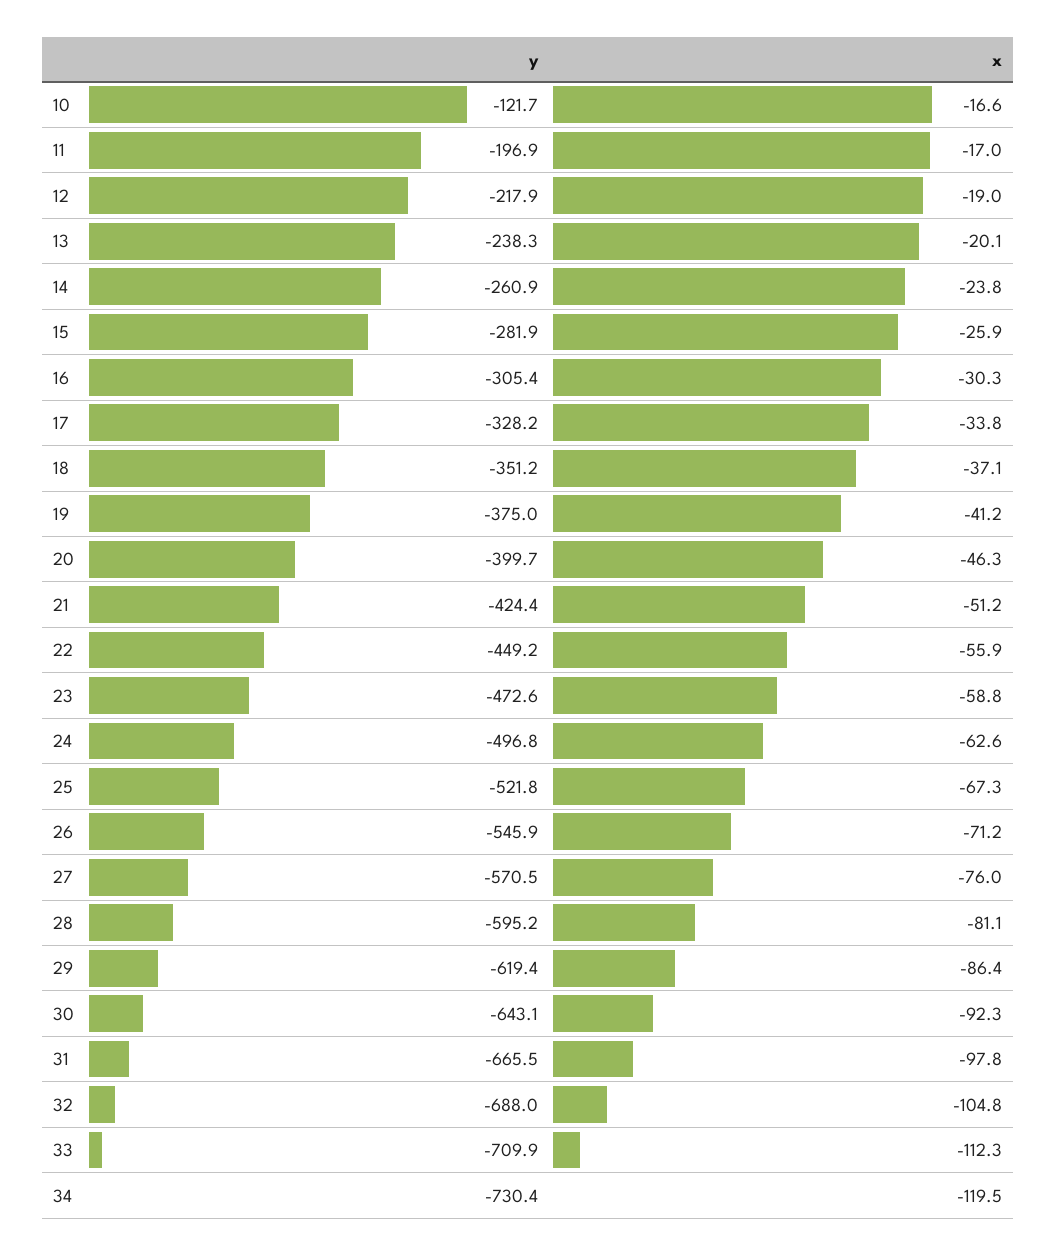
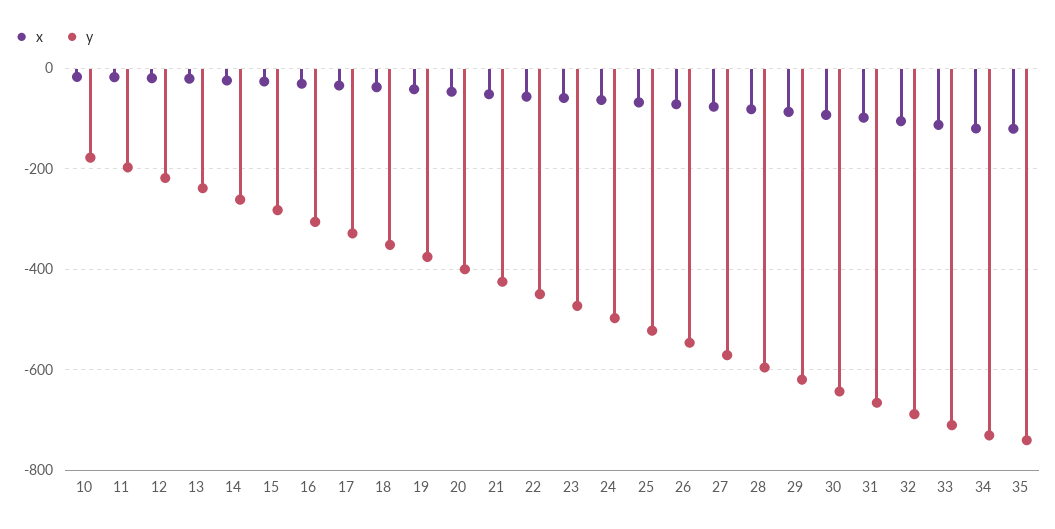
  {
    "y": {
-     "10": -121.7,
+     "10": -180,
      "11": -196.9,
      "12": -217.9,
      "13": -238.3,
      "14": -260.9,
      "15": -281.9,
      "16": -305.4,
      "17": -328.2,
      "18": -351.2,
      "19": -375,
      "20": -399.7,
      "21": -424.4,
      "22": -449.2,
      "23": -472.6,
      "24": -496.8,
      "25": -521.8,
      "26": -545.9,
      "27": -570.5,
      "28": -595.2,
      "29": -619.4,
      "30": -643.1,
      "31": -665.5,
      "32": -688,
      "33": -709.9,
-     "34": -730.4
+     "34": -730.4,
+     "35": -740
    },
    "x": {
      "10": -16.6,
      "11": -17,
      "12": -19,
      "13": -20.1,
      "14": -23.8,
      "15": -25.9,
      "16": -30.3,
      "17": -33.8,
      "18": -37.1,
      "19": -41.2,
      "20": -46.3,
      "21": -51.2,
      "22": -55.9,
      "23": -58.8,
      "24": -62.6,
      "25": -67.3,
      "26": -71.2,
      "27": -76,
      "28": -81.1,
      "29": -86.4,
      "30": -92.3,
      "31": -97.8,
      "32": -104.8,
      "33": -112.3,
-     "34": -119.5
+     "34": -119.5,
+     "35": -120
    }
  }

